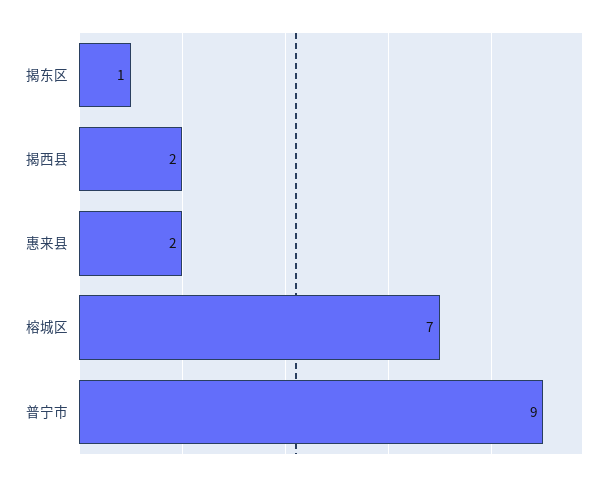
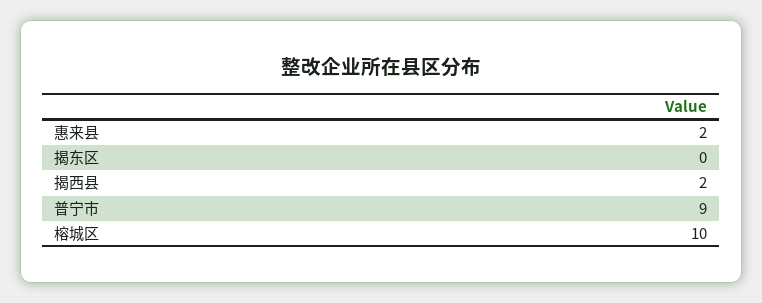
  {
-   "揭东区": 1,
+   "揭东区": 0,
    "揭西县": 2,
    "惠来县": 2,
-   "榕城区": 7,
+   "榕城区": 10,
    "普宁市": 9
  }

